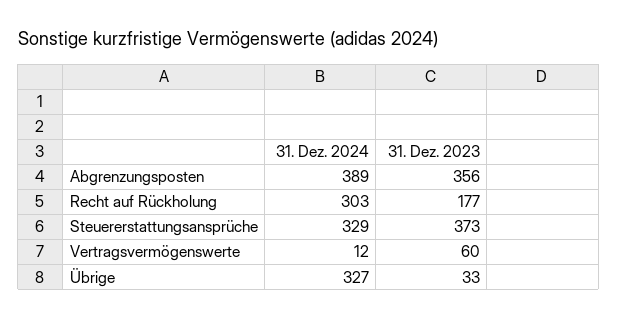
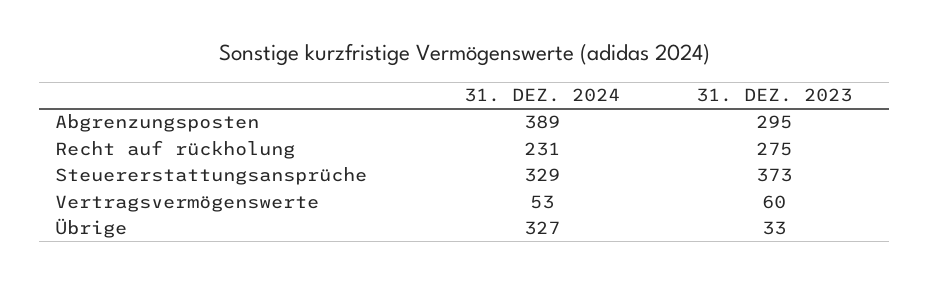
  {
    "31. Dez. 2024": {
      "Abgrenzungsposten": 389,
-     "Recht auf Rückholung": 303,
+     "Recht auf Rückholung": 231,
      "Steuererstattungsansprüche": 329,
-     "Vertragsvermögenswerte": 12,
+     "Vertragsvermögenswerte": 53,
      "Übrige": 327
    },
    "31. Dez. 2023": {
-     "Abgrenzungsposten": 356,
+     "Abgrenzungsposten": 295,
-     "Recht auf Rückholung": 177,
+     "Recht auf Rückholung": 275,
      "Steuererstattungsansprüche": 373,
      "Vertragsvermögenswerte": 60,
      "Übrige": 33
    }
  }

